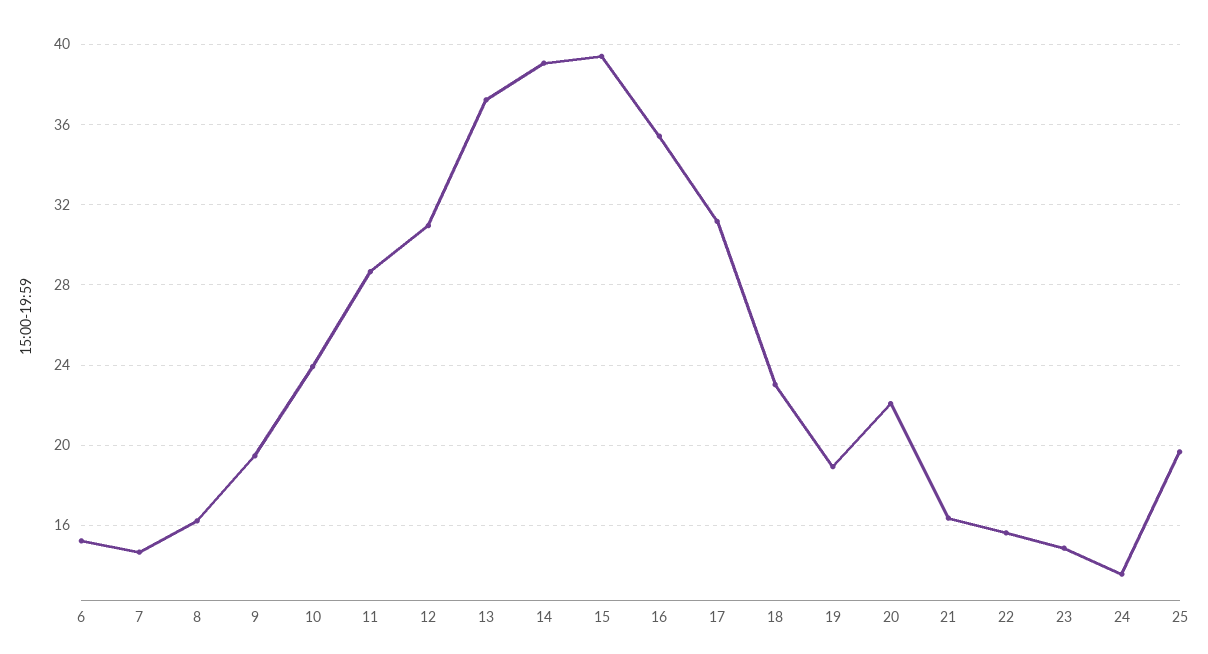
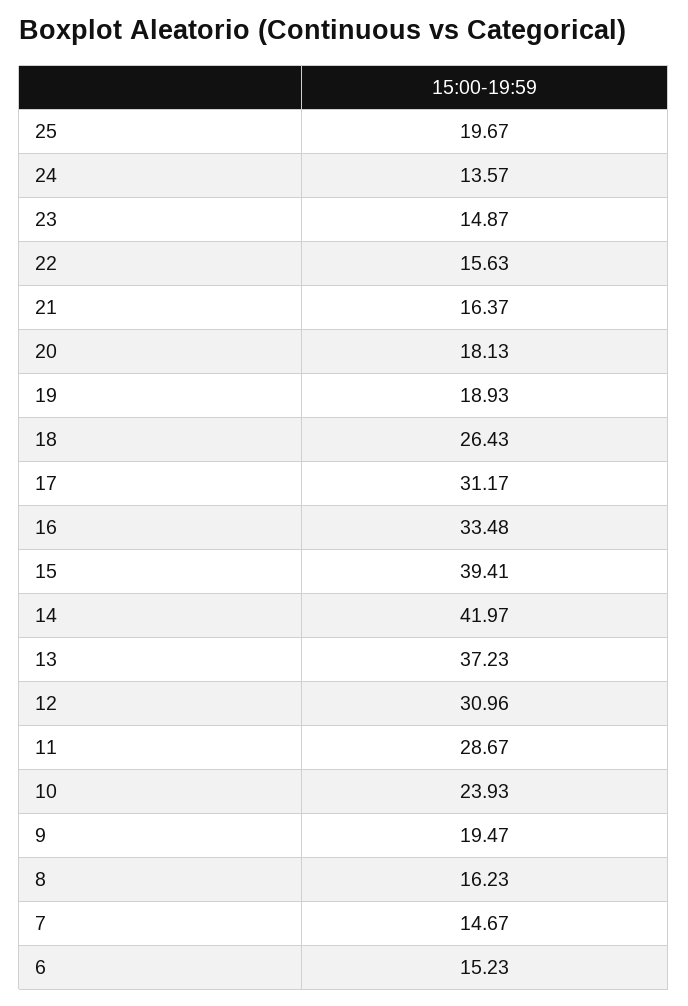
  {
    "6": 15.23,
    "7": 14.67,
    "8": 16.23,
    "9": 19.47,
    "10": 23.93,
    "11": 28.67,
    "12": 30.96,
    "13": 37.23,
-   "14": 39,
+   "14": 41.97,
    "15": 39.41,
-   "16": 35.5,
+   "16": 33.48,
    "17": 31.17,
-   "18": 23,
+   "18": 26.43,
    "19": 18.93,
-   "20": 22,
+   "20": 18.13,
    "21": 16.37,
    "22": 15.63,
    "23": 14.87,
    "24": 13.57,
    "25": 19.67
  }

